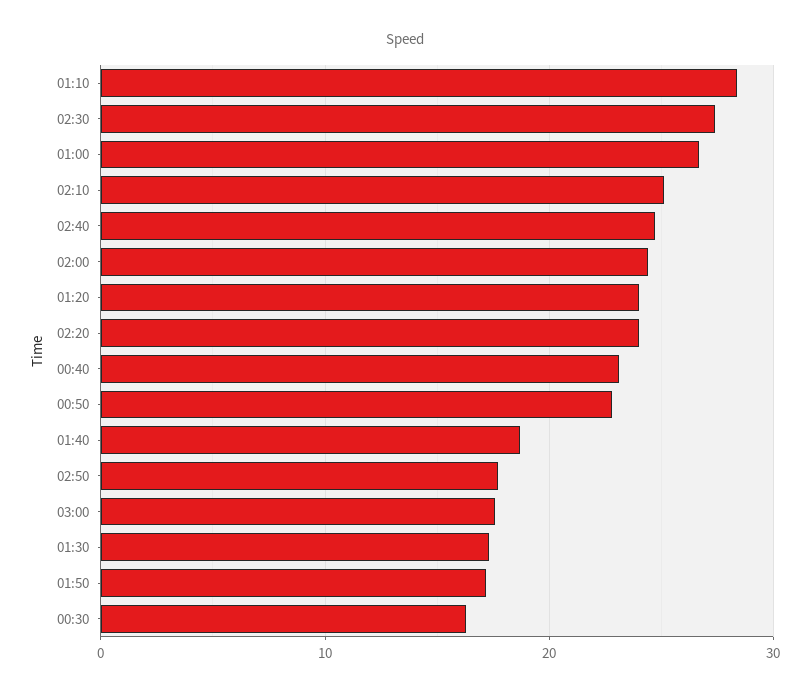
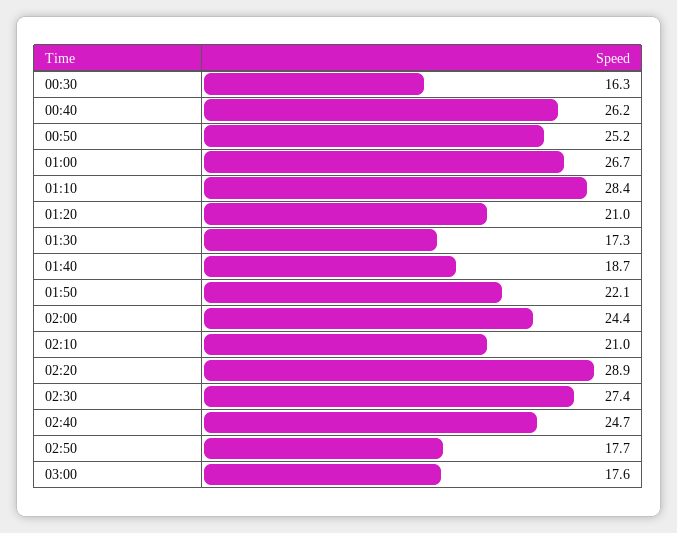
  {
    "01:10": 28.4,
    "02:30": 27.4,
    "01:00": 26.7,
-   "02:10": 25,
+   "02:10": 21,
    "02:40": 24.7,
    "02:00": 24.4,
-   "01:20": 24,
+   "01:20": 21,
-   "02:20": 24,
+   "02:20": 28.9,
-   "00:40": 23,
+   "00:40": 26.2,
-   "00:50": 23,
+   "00:50": 25.2,
    "01:40": 18.7,
    "02:50": 17.7,
    "03:00": 17.6,
    "01:30": 17.3,
-   "01:50": 17,
+   "01:50": 22.1,
    "00:30": 16.3
  }

